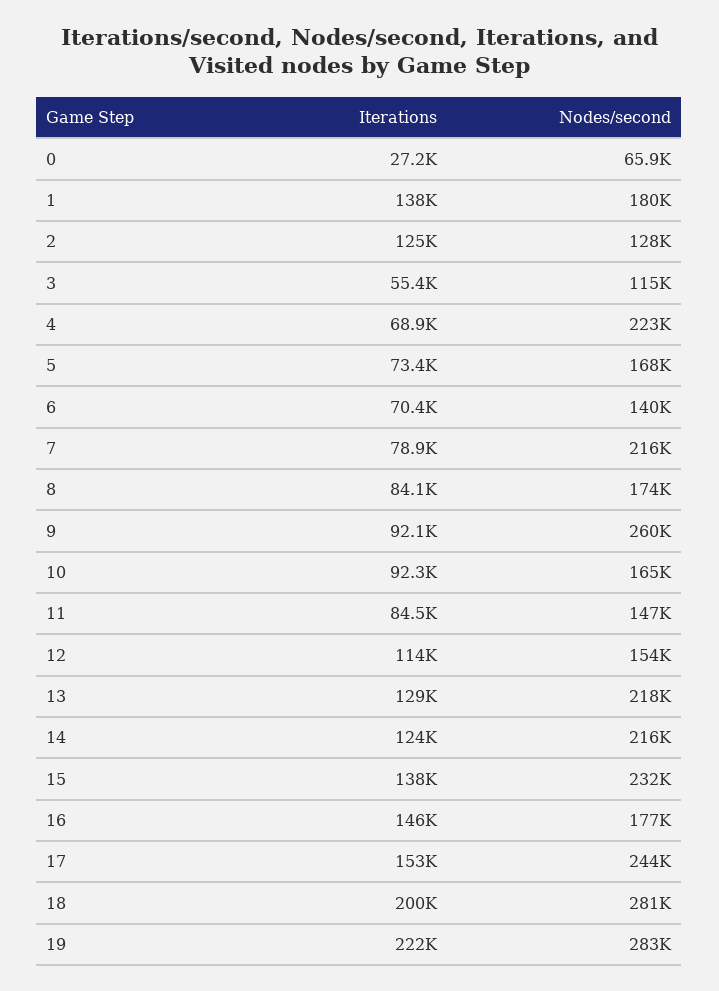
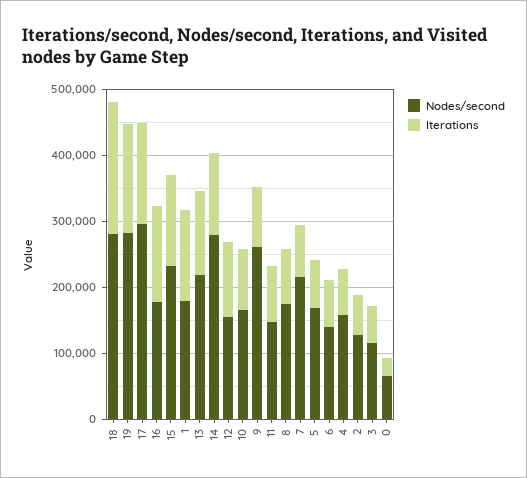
  {
    "Iterations": {
      "0": 27200,
      "1": 138000,
-     "2": 125000,
+     "2": 60000,
      "3": 55400,
      "4": 68900,
      "5": 73400,
      "6": 70400,
      "7": 78900,
      "8": 84100,
      "9": 92100,
      "10": 92300,
      "11": 84500,
      "12": 114000,
      "13": 129000,
      "14": 124000,
      "15": 138000,
      "16": 146000,
      "17": 153000,
      "18": 200000,
-     "19": 222000
+     "19": 160000
    },
    "Nodes/second": {
      "0": 65900,
      "1": 180000,
      "2": 128000,
      "3": 115000,
-     "4": 223000,
+     "4": 160000,
      "5": 168000,
      "6": 140000,
      "7": 216000,
      "8": 174000,
      "9": 260000,
      "10": 165000,
      "11": 147000,
      "12": 154000,
      "13": 218000,
-     "14": 216000,
+     "14": 280000,
      "15": 232000,
      "16": 177000,
-     "17": 244000,
+     "17": 300000,
      "18": 281000,
      "19": 283000
    }
  }

